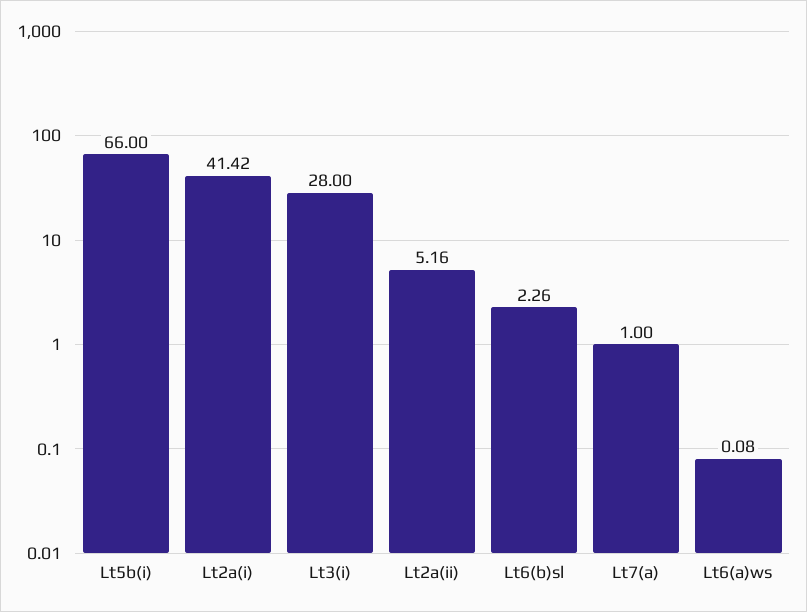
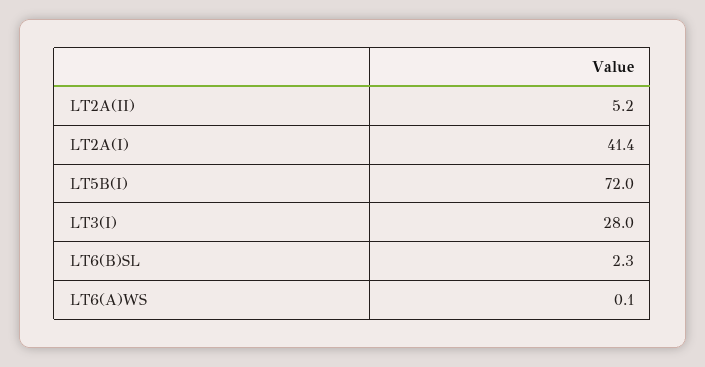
  {
-   "Lt5b(i)": 66,
+   "Lt5b(i)": 72,
    "Lt2a(i)": 41.42,
    "Lt3(i)": 28,
    "Lt2a(ii)": 5.16,
    "Lt6(b)sl": 2.26,
-   "Lt7(a)": 1,
    "Lt6(a)ws": 0.08
  }

